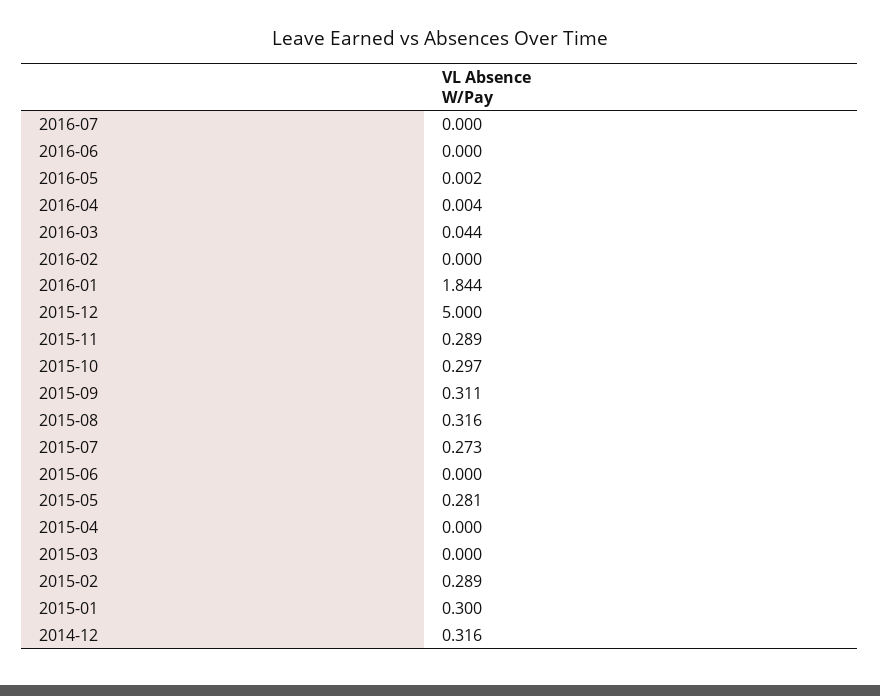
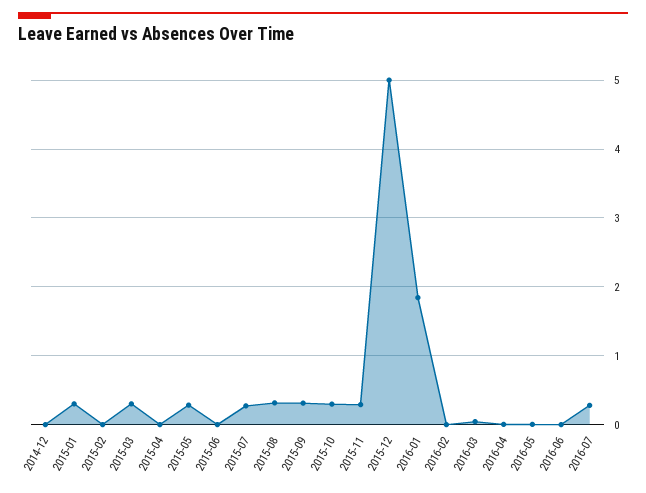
  {
-   "2016-07": 0,
+   "2016-07": 0.3,
    "2016-06": 0,
    "2016-05": 0.002,
    "2016-04": 0.004,
    "2016-03": 0.044,
    "2016-02": 0,
    "2016-01": 1.844,
    "2015-12": 5,
    "2015-11": 0.289,
    "2015-10": 0.297,
    "2015-09": 0.311,
    "2015-08": 0.316,
    "2015-07": 0.273,
    "2015-06": 0,
    "2015-05": 0.281,
    "2015-04": 0,
-   "2015-03": 0,
+   "2015-03": 0.3,
-   "2015-02": 0.289,
+   "2015-02": 0,
    "2015-01": 0.3,
-   "2014-12": 0.316
+   "2014-12": 0
  }

